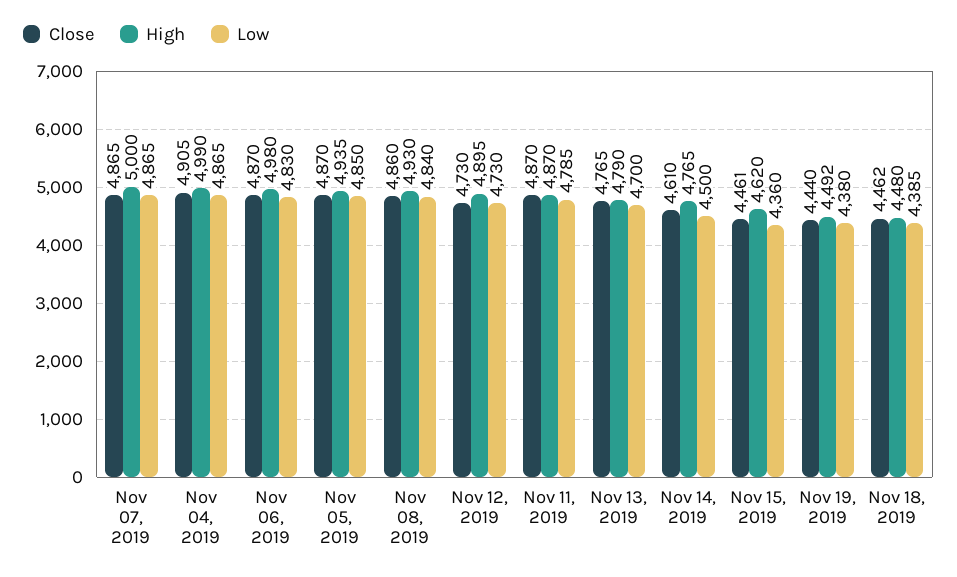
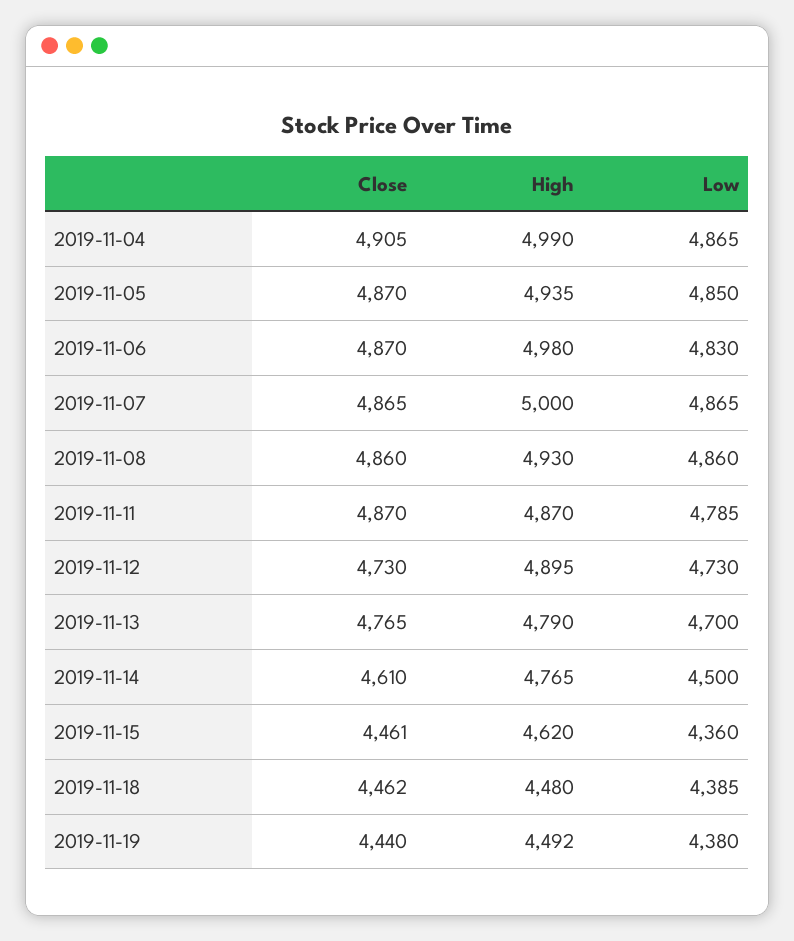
  {
    "Close": {
      "Nov 07, 2019": 4865,
      "Nov 04, 2019": 4905,
      "Nov 06, 2019": 4870,
      "Nov 05, 2019": 4870,
      "Nov 08, 2019": 4860,
      "Nov 12, 2019": 4730,
      "Nov 11, 2019": 4870,
      "Nov 13, 2019": 4765,
      "Nov 14, 2019": 4610,
      "Nov 15, 2019": 4461,
      "Nov 19, 2019": 4440,
      "Nov 18, 2019": 4462
    },
    "High": {
      "Nov 07, 2019": 5000,
      "Nov 04, 2019": 4990,
      "Nov 06, 2019": 4980,
      "Nov 05, 2019": 4935,
      "Nov 08, 2019": 4930,
      "Nov 12, 2019": 4895,
      "Nov 11, 2019": 4870,
      "Nov 13, 2019": 4790,
      "Nov 14, 2019": 4765,
      "Nov 15, 2019": 4620,
      "Nov 19, 2019": 4492,
      "Nov 18, 2019": 4480
    },
    "Low": {
      "Nov 07, 2019": 4865,
      "Nov 04, 2019": 4865,
      "Nov 06, 2019": 4830,
      "Nov 05, 2019": 4850,
-     "Nov 08, 2019": 4840,
+     "Nov 08, 2019": 4860,
      "Nov 12, 2019": 4730,
      "Nov 11, 2019": 4785,
      "Nov 13, 2019": 4700,
      "Nov 14, 2019": 4500,
      "Nov 15, 2019": 4360,
      "Nov 19, 2019": 4380,
      "Nov 18, 2019": 4385
    }
  }

